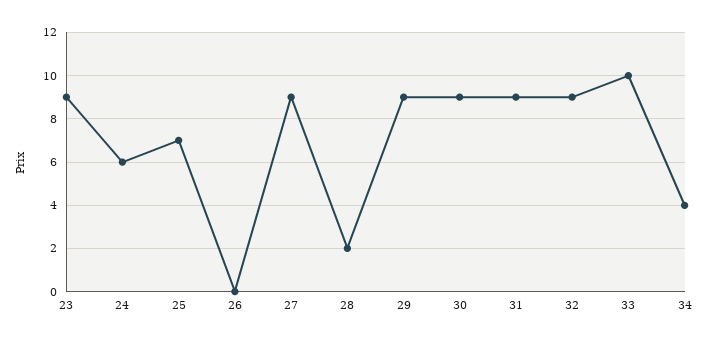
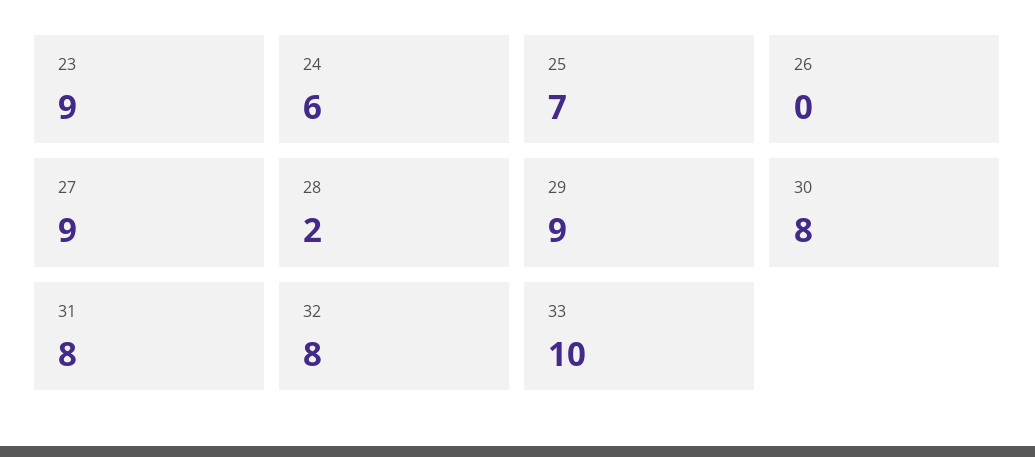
  {
    "23": 9,
    "24": 6,
    "25": 7,
    "26": 0,
    "27": 9,
    "28": 2,
    "29": 9,
-   "30": 9,
+   "30": 8,
-   "31": 9,
+   "31": 8,
-   "32": 9,
+   "32": 8,
-   "33": 10,
+   "33": 10
-   "34": 4
  }

